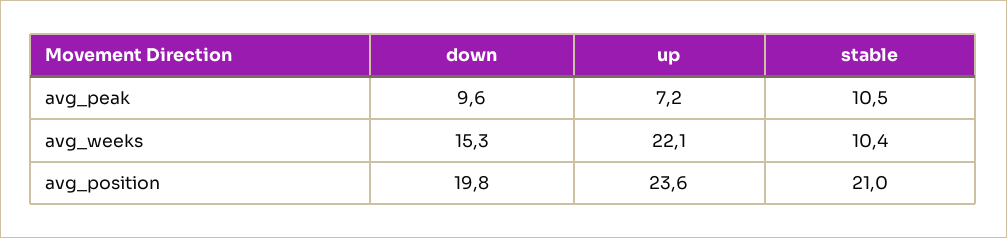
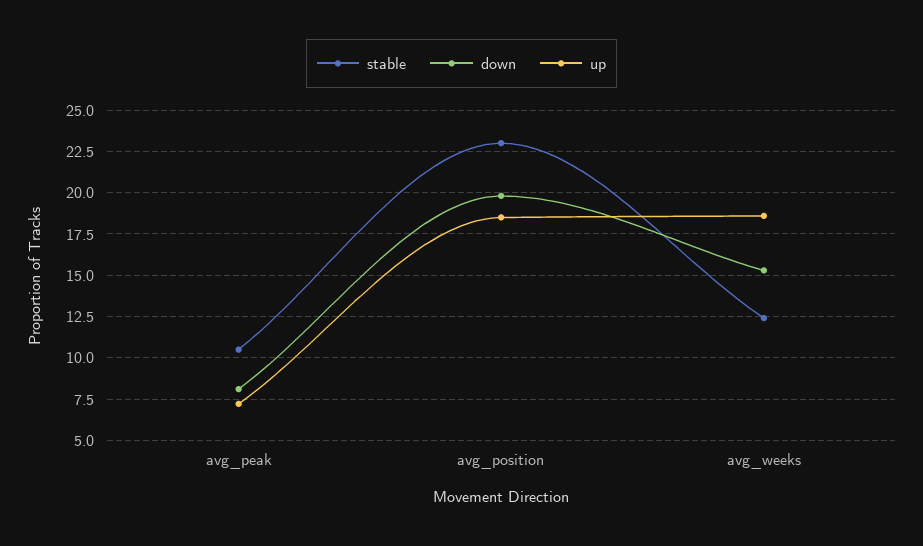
  {
    "down": {
-     "avg_peak": 9.6,
+     "avg_peak": 8,
      "avg_weeks": 15.3,
      "avg_position": 19.8
    },
    "up": {
      "avg_peak": 7.2,
-     "avg_weeks": 22.1,
+     "avg_weeks": 18.5,
-     "avg_position": 23.6
+     "avg_position": 18.5
    },
    "stable": {
      "avg_peak": 10.5,
-     "avg_weeks": 10.4,
+     "avg_weeks": 12.5,
-     "avg_position": 21
+     "avg_position": 23
    }
  }

